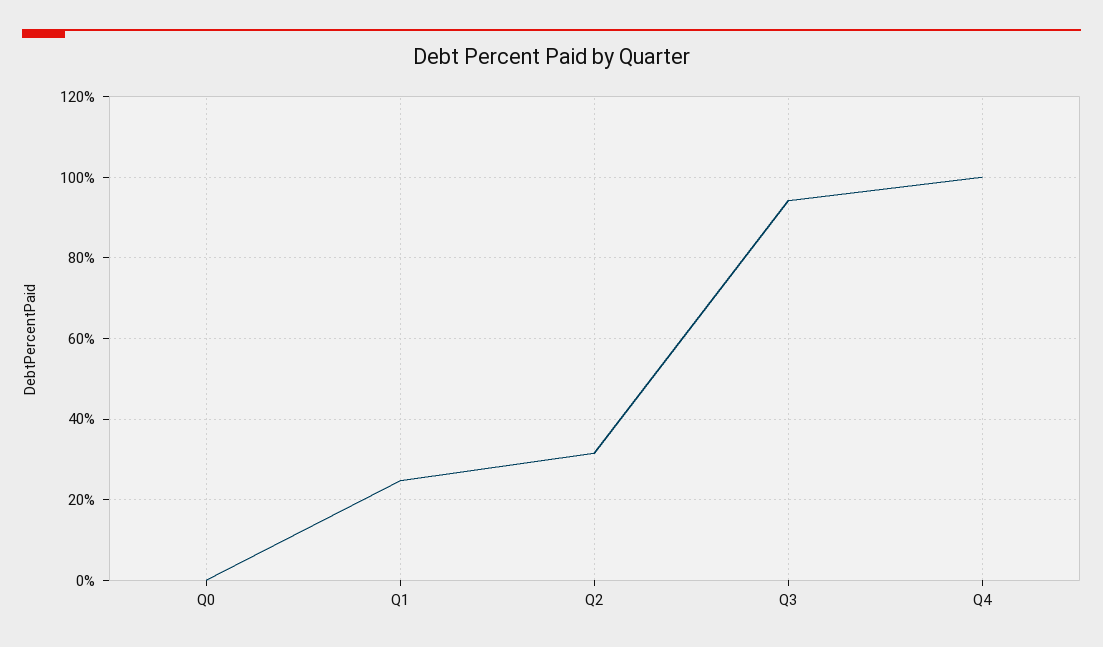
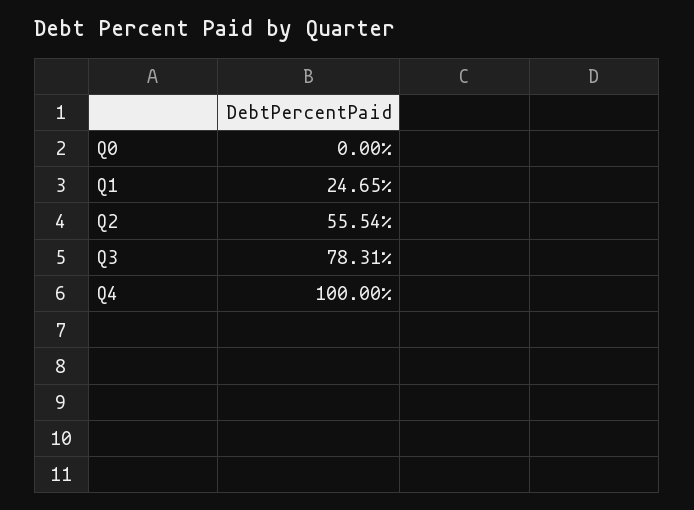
  {
    "Q0": 0,
    "Q1": 24.65,
-   "Q2": 32,
+   "Q2": 55.54,
-   "Q3": 94,
+   "Q3": 78.31,
    "Q4": 100
  }

